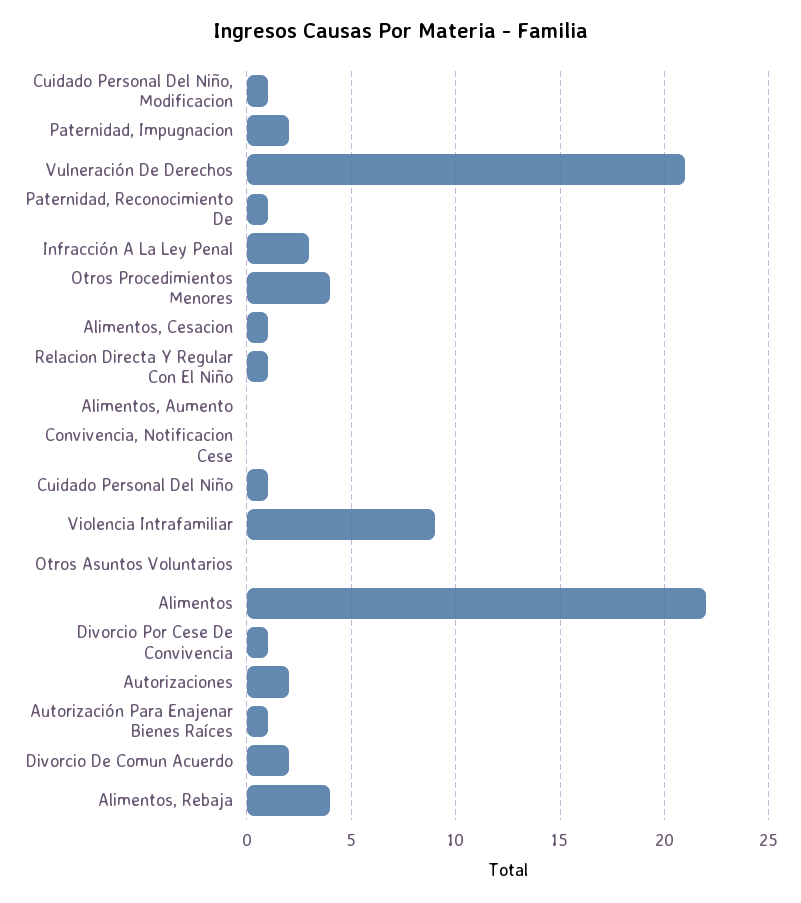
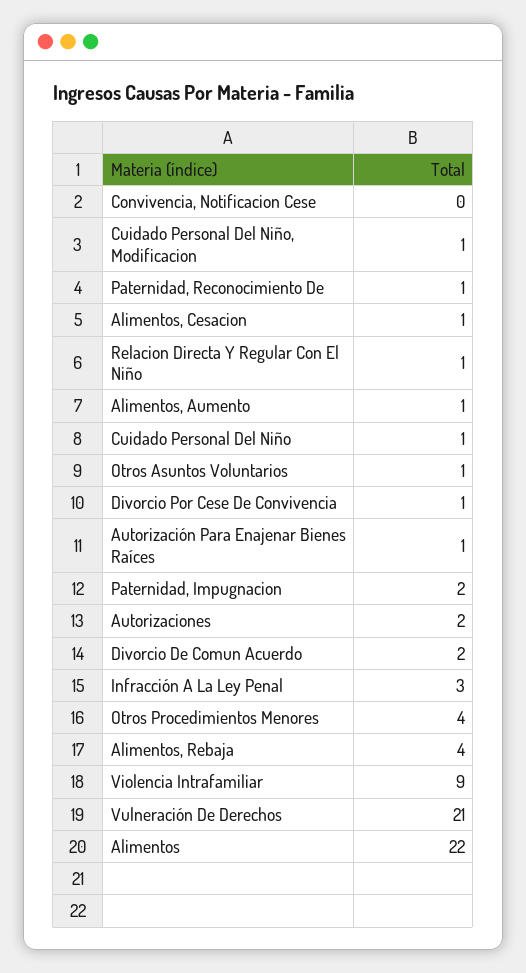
  {
    "Cuidado Personal Del Niño, Modificacion": 1,
    "Paternidad, Impugnacion": 2,
    "Vulneración De Derechos": 21,
    "Paternidad, Reconocimiento De": 1,
    "Infracción A La Ley Penal": 3,
    "Otros Procedimientos Menores": 4,
    "Alimentos, Cesacion": 1,
    "Relacion Directa Y Regular Con El Niño": 1,
-   "Alimentos, Aumento": 0,
+   "Alimentos, Aumento": 1,
    "Convivencia, Notificacion Cese": 0,
    "Cuidado Personal Del Niño": 1,
    "Violencia Intrafamiliar": 9,
-   "Otros Asuntos Voluntarios": 0,
+   "Otros Asuntos Voluntarios": 1,
    "Alimentos": 22,
    "Divorcio Por Cese De Convivencia": 1,
    "Autorizaciones": 2,
    "Autorización Para Enajenar Bienes Raíces": 1,
    "Divorcio De Comun Acuerdo": 2,
    "Alimentos, Rebaja": 4
  }

